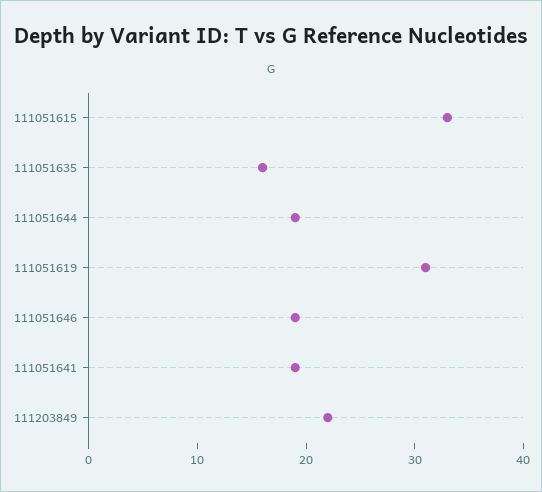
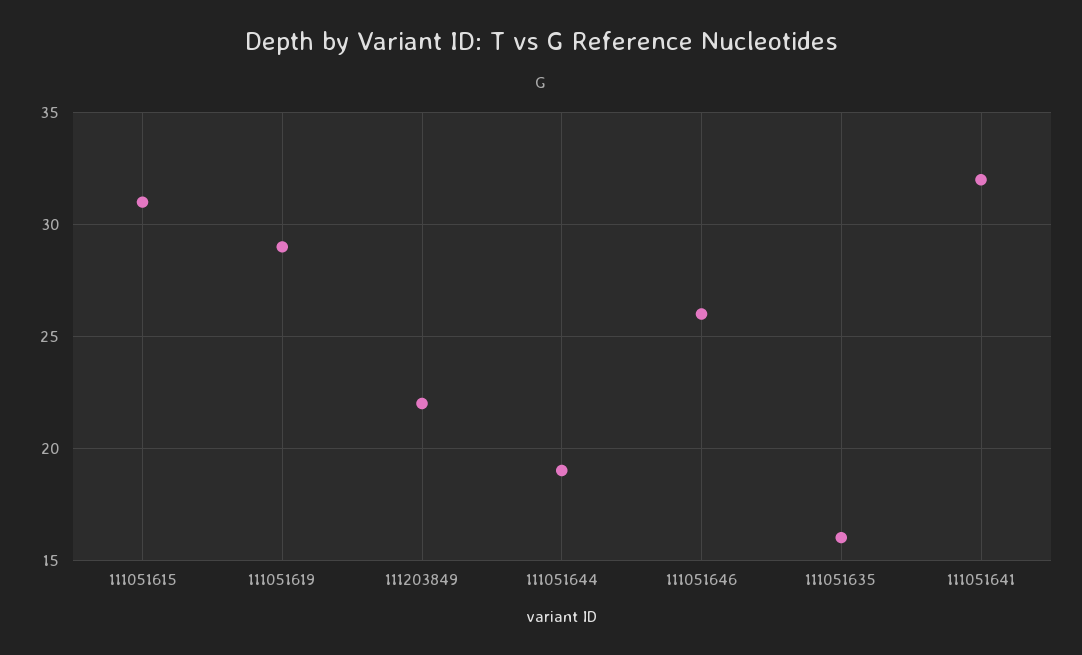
  {
-   "111051615": 33,
+   "111051615": 31,
    "111051635": 16,
    "111051644": 19,
-   "111051619": 31,
+   "111051619": 29,
-   "111051646": 19,
+   "111051646": 26,
-   "111051641": 19,
+   "111051641": 32,
    "111203849": 22
  }

